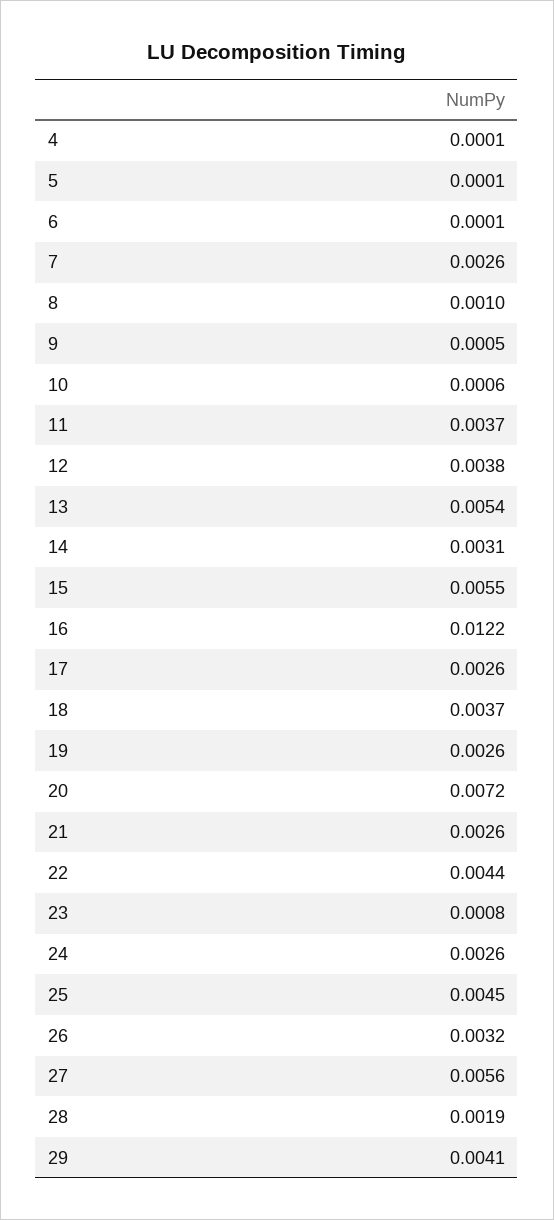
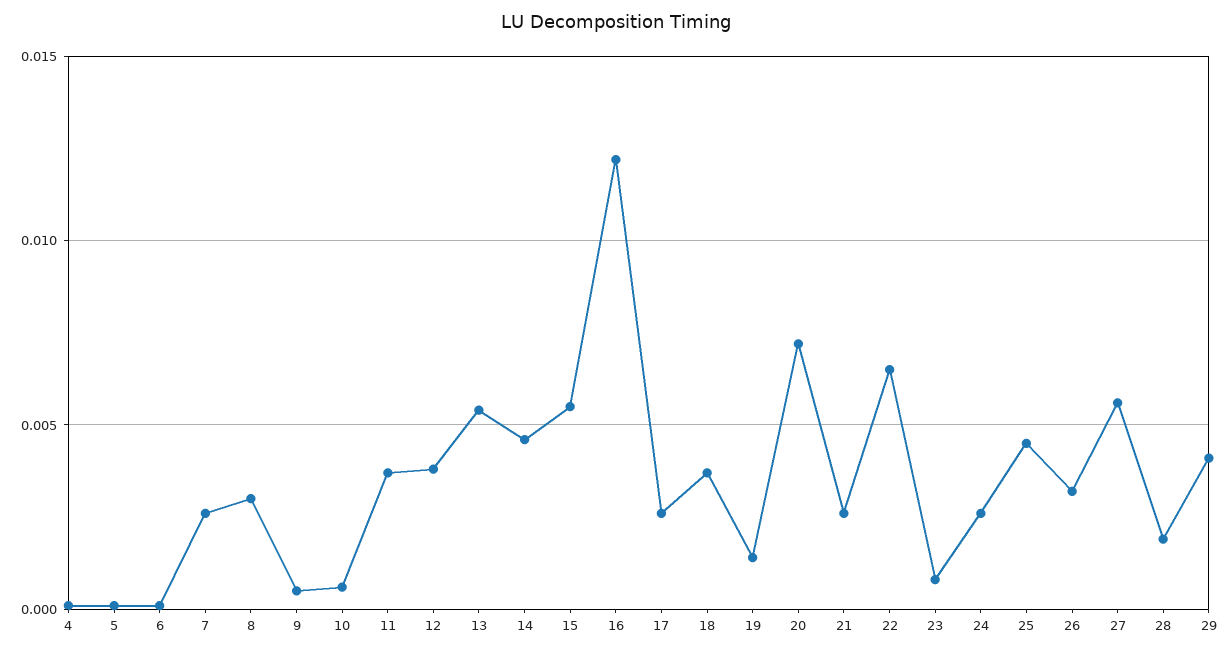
  {
    "4": 0.0001,
    "5": 0.0001,
    "6": 0.0001,
    "7": 0.0026,
-   "8": 0.001,
+   "8": 0.003,
    "9": 0.0005,
    "10": 0.0006,
    "11": 0.0037,
    "12": 0.0038,
    "13": 0.0054,
-   "14": 0.0031,
+   "14": 0.0045,
    "15": 0.0055,
    "16": 0.0122,
    "17": 0.0026,
    "18": 0.0037,
-   "19": 0.0026,
+   "19": 0.0015,
    "20": 0.0072,
    "21": 0.0026,
-   "22": 0.0044,
+   "22": 0.0065,
    "23": 0.0008,
    "24": 0.0026,
    "25": 0.0045,
    "26": 0.0032,
    "27": 0.0056,
    "28": 0.0019,
    "29": 0.0041
  }

